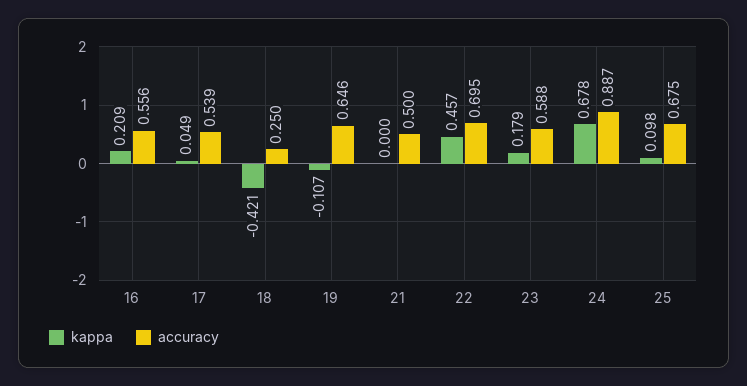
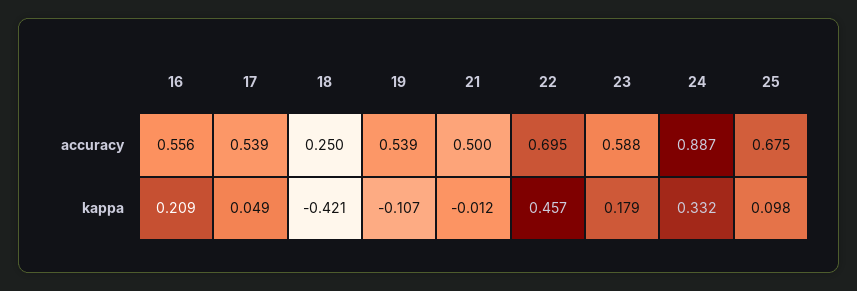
  {
    "kappa": {
      "16": 0.209,
      "17": 0.049,
      "18": -0.421,
      "19": -0.107,
-     "21": 0,
+     "21": -0.012,
      "22": 0.457,
      "23": 0.179,
-     "24": 0.678,
+     "24": 0.332,
      "25": 0.098
    },
    "accuracy": {
      "16": 0.556,
      "17": 0.539,
      "18": 0.25,
-     "19": 0.646,
+     "19": 0.539,
      "21": 0.5,
      "22": 0.695,
      "23": 0.588,
      "24": 0.887,
      "25": 0.675
    }
  }

